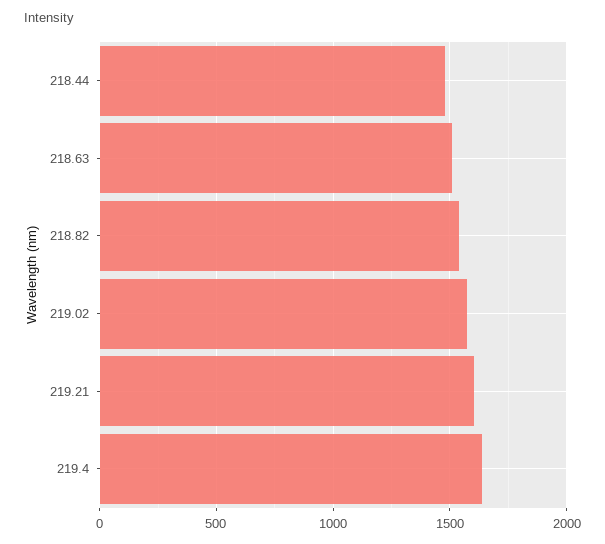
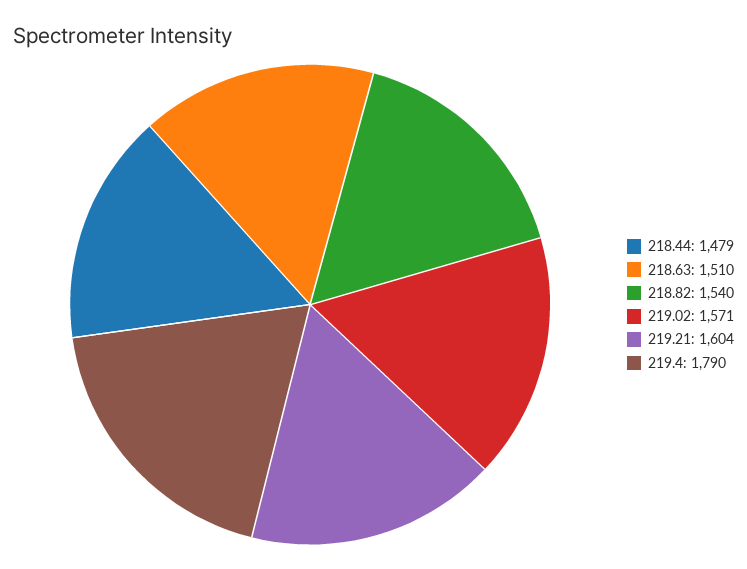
  {
    "218.44": 1479,
    "218.63": 1510,
    "218.82": 1540,
    "219.02": 1571,
    "219.21": 1604,
-   "219.4": 1650
+   "219.4": 1790
  }

